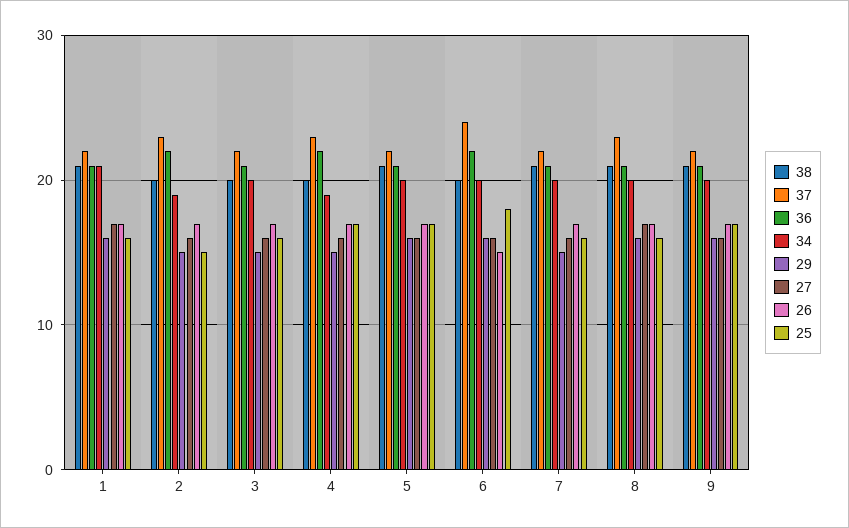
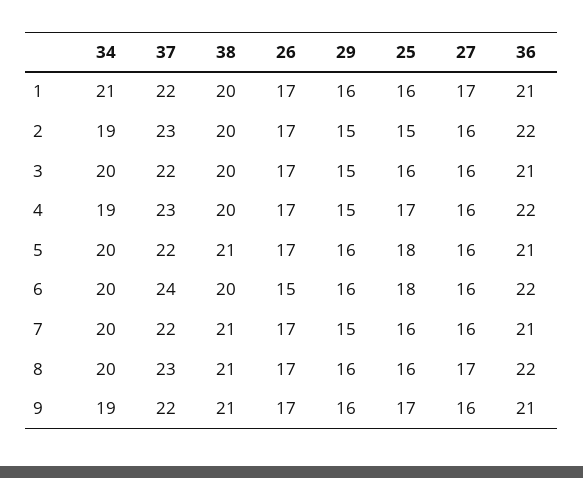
  {
    "38": {
-     "1": 21,
+     "1": 20,
      "2": 20,
      "3": 20,
      "4": 20,
      "5": 21,
      "6": 20,
      "7": 21,
      "8": 21,
      "9": 21
    },
    "37": {
      "1": 22,
      "2": 23,
      "3": 22,
      "4": 23,
      "5": 22,
      "6": 24,
      "7": 22,
      "8": 23,
      "9": 22
    },
    "36": {
      "1": 21,
      "2": 22,
      "3": 21,
      "4": 22,
      "5": 21,
      "6": 22,
      "7": 21,
-     "8": 21,
+     "8": 22,
      "9": 21
    },
    "34": {
      "1": 21,
      "2": 19,
      "3": 20,
      "4": 19,
      "5": 20,
      "6": 20,
      "7": 20,
      "8": 20,
-     "9": 20
+     "9": 19
    },
    "29": {
      "1": 16,
      "2": 15,
      "3": 15,
      "4": 15,
      "5": 16,
      "6": 16,
      "7": 15,
      "8": 16,
      "9": 16
    },
    "27": {
      "1": 17,
      "2": 16,
      "3": 16,
      "4": 16,
      "5": 16,
      "6": 16,
      "7": 16,
      "8": 17,
      "9": 16
    },
    "26": {
      "1": 17,
      "2": 17,
      "3": 17,
      "4": 17,
      "5": 17,
      "6": 15,
      "7": 17,
      "8": 17,
      "9": 17
    },
    "25": {
      "1": 16,
      "2": 15,
      "3": 16,
      "4": 17,
-     "5": 17,
+     "5": 18,
      "6": 18,
      "7": 16,
      "8": 16,
      "9": 17
    }
  }

